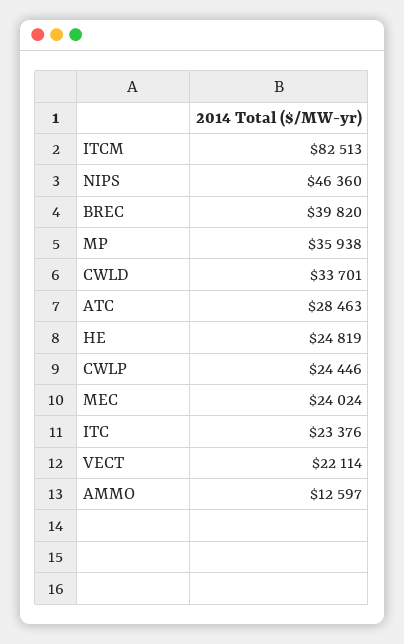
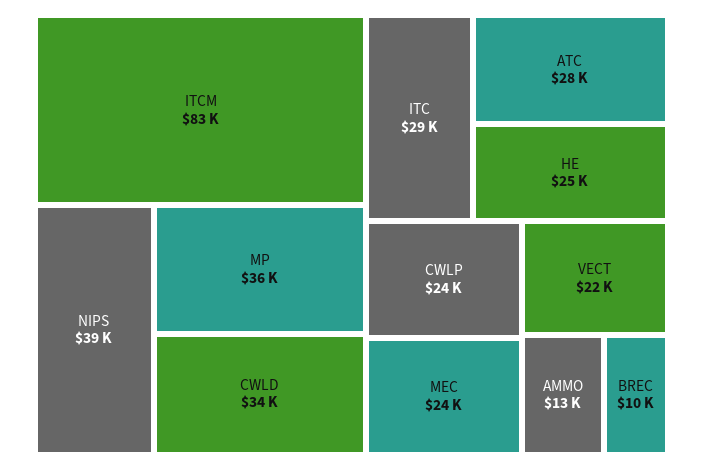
  {
    "ITCM": 82513,
-   "NIPS": 46360,
+   "NIPS": 39000,
-   "BREC": 39820,
+   "BREC": 10000,
    "MP": 35938,
    "CWLD": 33701,
    "ATC": 28463,
    "HE": 24819,
    "CWLP": 24446,
    "MEC": 24024,
-   "ITC": 23376,
+   "ITC": 29000,
    "VECT": 22114,
    "AMMO": 12597
  }

